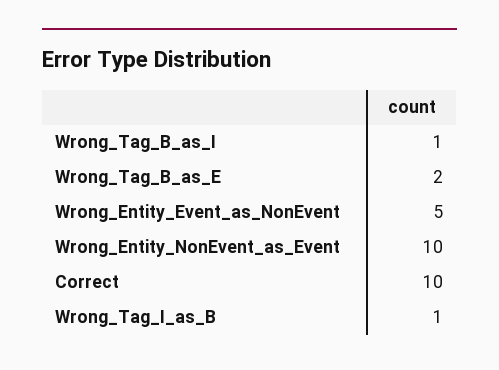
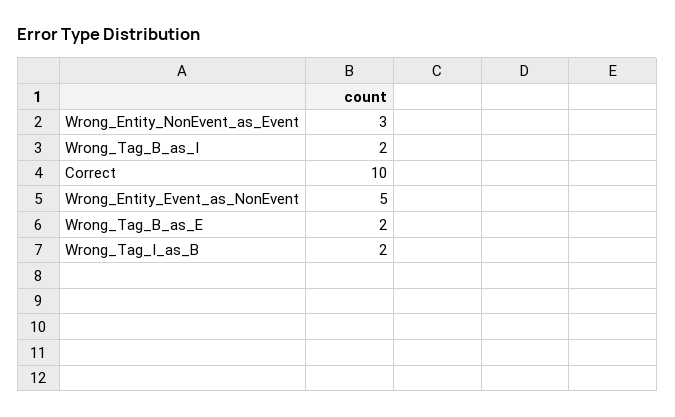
  {
-   "Wrong_Tag_B_as_I": 1,
+   "Wrong_Tag_B_as_I": 2,
    "Wrong_Tag_B_as_E": 2,
    "Wrong_Entity_Event_as_NonEvent": 5,
-   "Wrong_Entity_NonEvent_as_Event": 10,
+   "Wrong_Entity_NonEvent_as_Event": 3,
    "Correct": 10,
-   "Wrong_Tag_I_as_B": 1
+   "Wrong_Tag_I_as_B": 2
  }

